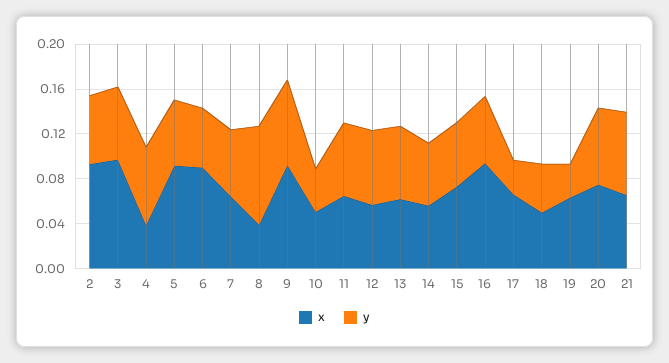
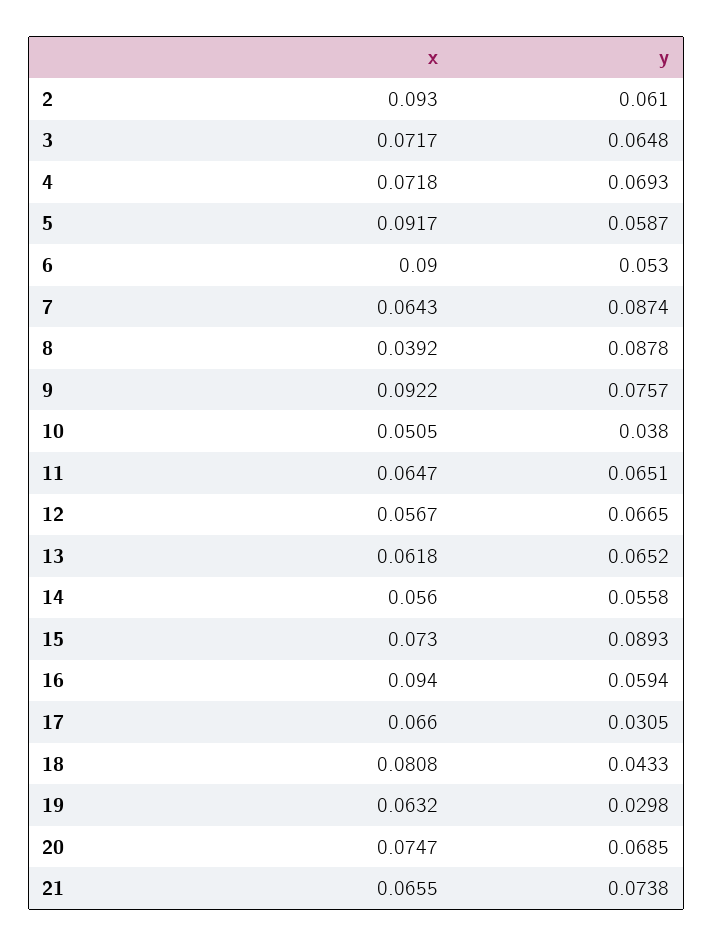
  {
    "x": {
      "2": 0.093,
-     "3": 0.1,
+     "3": 0.0717,
-     "4": 0.04,
+     "4": 0.0718,
      "5": 0.0917,
      "6": 0.09,
      "7": 0.0643,
      "8": 0.0392,
      "9": 0.0922,
      "10": 0.0505,
      "11": 0.0647,
      "12": 0.0567,
      "13": 0.0618,
      "14": 0.056,
      "15": 0.073,
      "16": 0.094,
      "17": 0.066,
-     "18": 0.05,
+     "18": 0.0808,
      "19": 0.0632,
      "20": 0.0747,
      "21": 0.0655
    },
    "y": {
      "2": 0.061,
      "3": 0.0648,
      "4": 0.0693,
      "5": 0.0587,
      "6": 0.053,
-     "7": 0.06,
+     "7": 0.0874,
      "8": 0.0878,
      "9": 0.0757,
      "10": 0.038,
      "11": 0.0651,
      "12": 0.0665,
      "13": 0.0652,
      "14": 0.0558,
-     "15": 0.06,
+     "15": 0.0893,
      "16": 0.0594,
      "17": 0.0305,
      "18": 0.0433,
      "19": 0.0298,
      "20": 0.0685,
      "21": 0.0738
    }
  }

